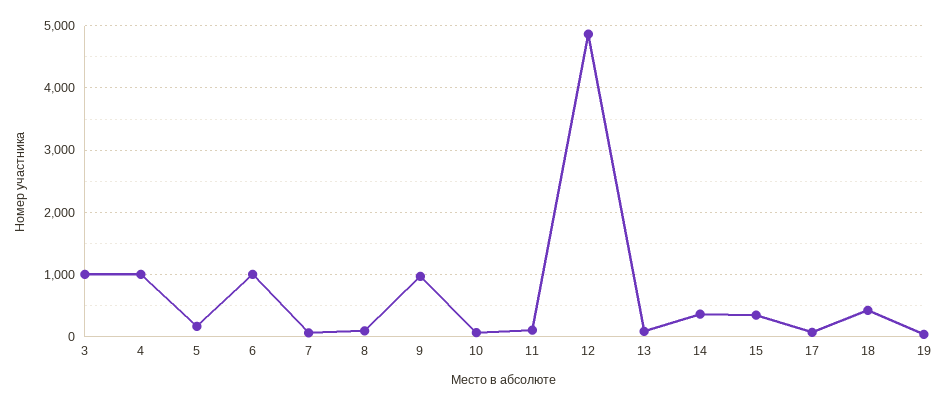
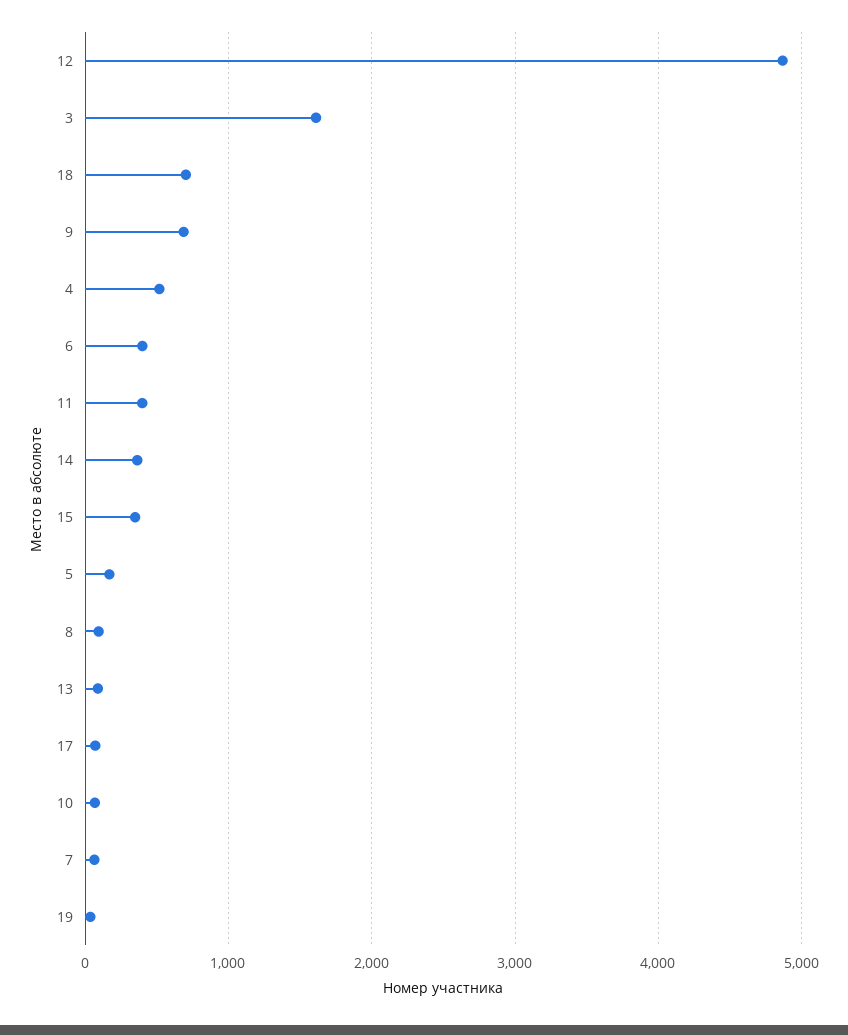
  {
-   "3": 1000,
+   "3": 1600,
-   "4": 1000,
+   "4": 500,
    "5": 200,
-   "6": 1000,
+   "6": 400,
    "7": 100,
    "8": 100,
-   "9": 1000,
+   "9": 700,
    "10": 100,
-   "11": 100,
+   "11": 400,
    "12": 4900,
    "13": 100,
    "14": 400,
    "15": 300,
    "17": 100,
-   "18": 400,
+   "18": 700,
    "19": 0
  }

